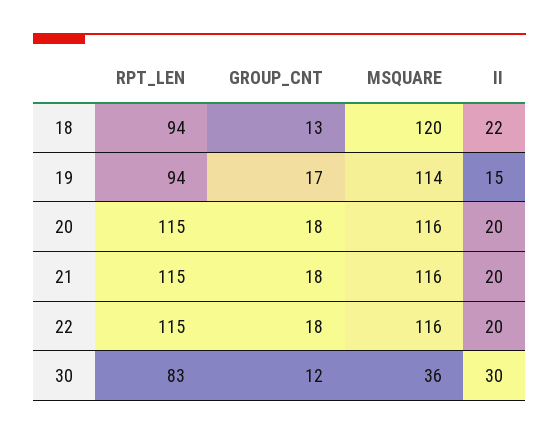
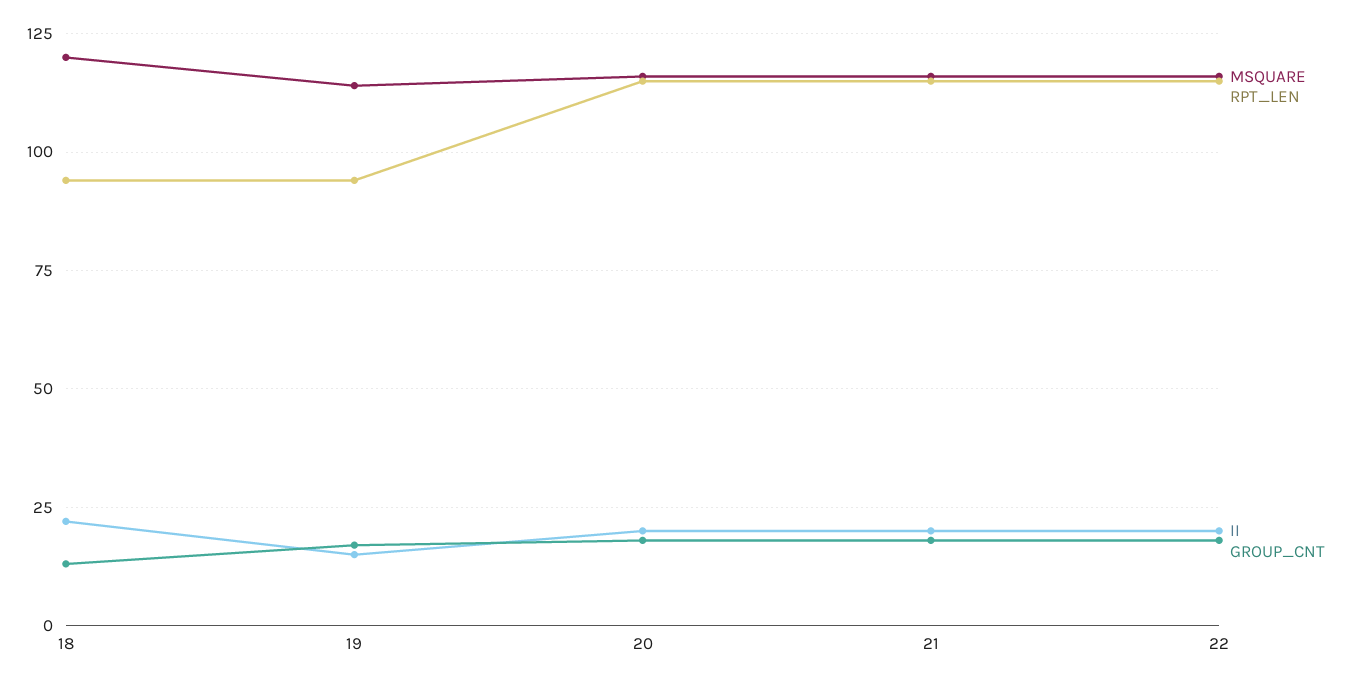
  {
    "RPT_LEN": {
      "18": 94,
      "19": 94,
      "20": 115,
      "21": 115,
-     "22": 115,
+     "22": 115
-     "30": 83
    },
    "GROUP_CNT": {
      "18": 13,
      "19": 17,
      "20": 18,
      "21": 18,
-     "22": 18,
+     "22": 18
-     "30": 12
    },
    "MSQUARE": {
      "18": 120,
      "19": 114,
      "20": 116,
      "21": 116,
-     "22": 116,
+     "22": 116
-     "30": 36
    },
    "II": {
      "18": 22,
      "19": 15,
      "20": 20,
      "21": 20,
-     "22": 20,
+     "22": 20
-     "30": 30
    }
  }

